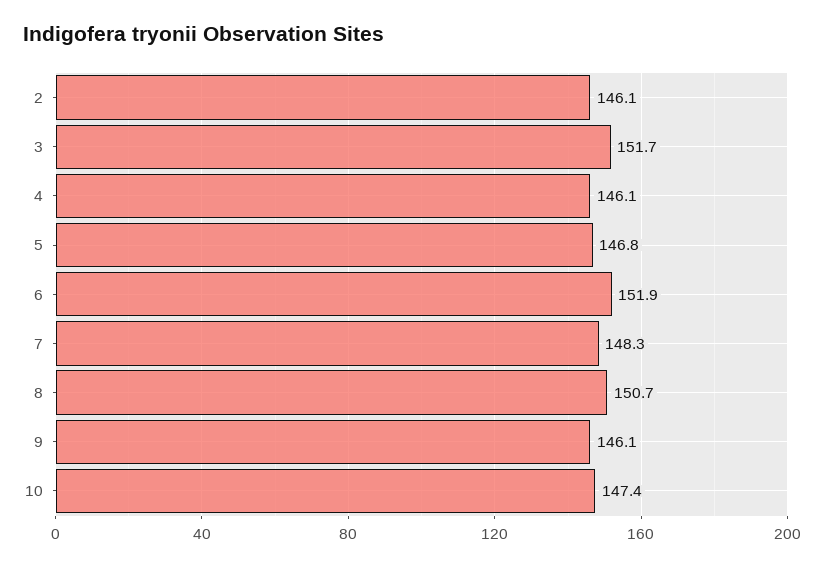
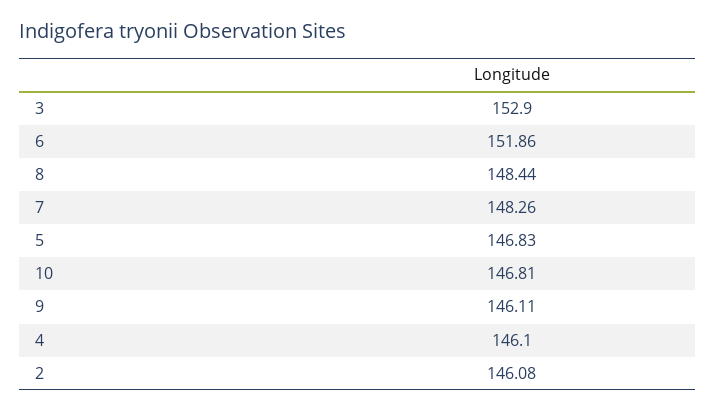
  {
    "2": 146.08,
-   "3": 151.7,
+   "3": 152.9,
    "4": 146.1,
    "5": 146.83,
    "6": 151.86,
    "7": 148.26,
-   "8": 150.7,
+   "8": 148.44,
    "9": 146.11,
-   "10": 147.4
+   "10": 146.81
  }

